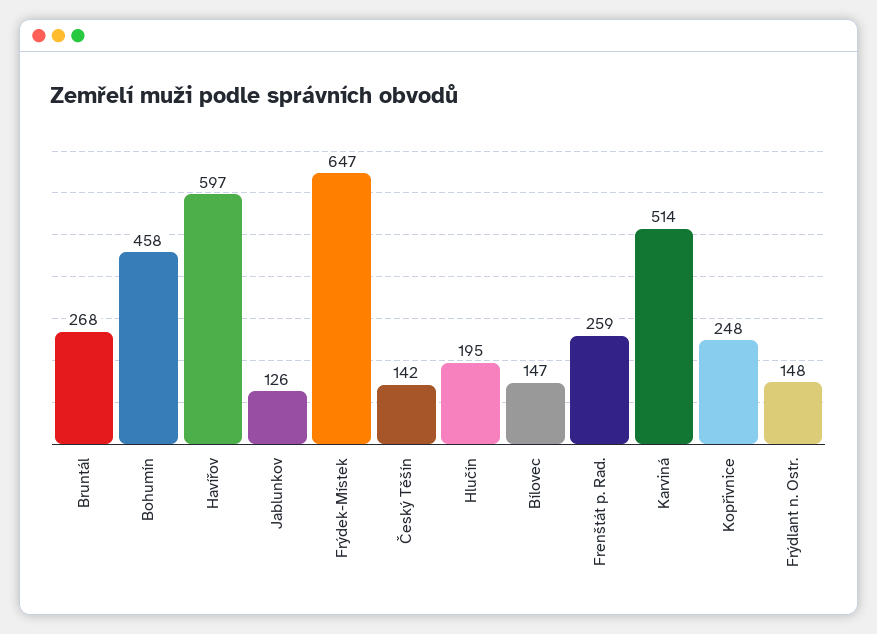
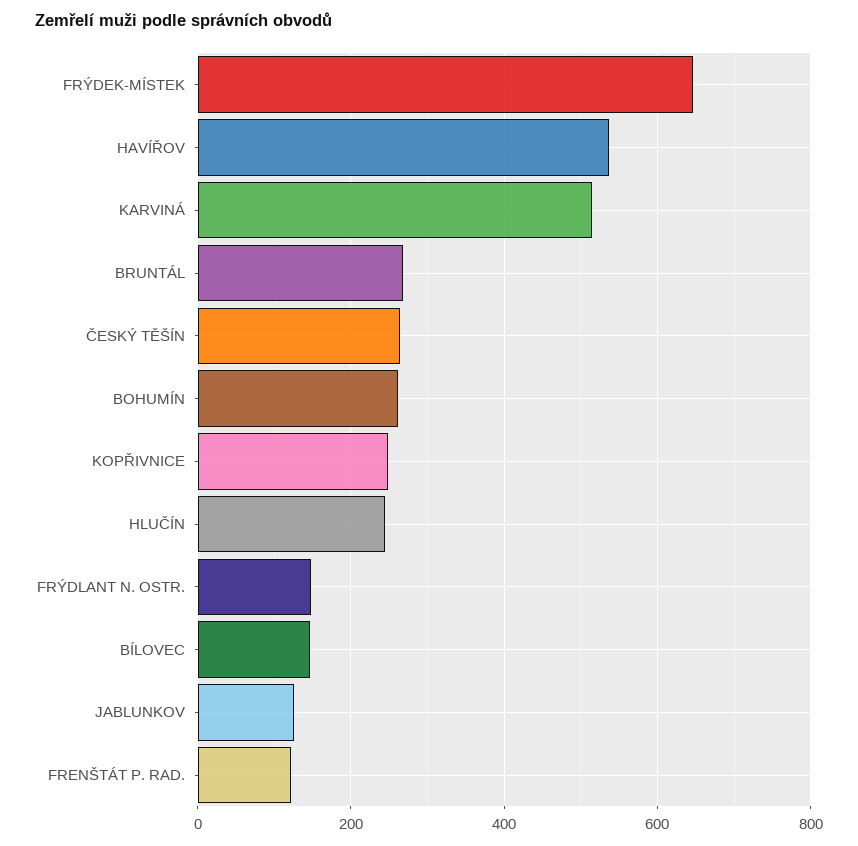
  {
    "Bruntál": 268,
-   "Bohumín": 458,
+   "Bohumín": 260,
-   "Havířov": 597,
+   "Havířov": 540,
    "Jablunkov": 126,
    "Frýdek-Místek": 647,
-   "Český Těšín": 142,
+   "Český Těšín": 260,
-   "Hlučín": 195,
+   "Hlučín": 240,
    "Bílovec": 147,
-   "Frenštát p. Rad.": 259,
+   "Frenštát p. Rad.": 120,
    "Karviná": 514,
    "Kopřivnice": 248,
    "Frýdlant n. Ostr.": 148
  }

